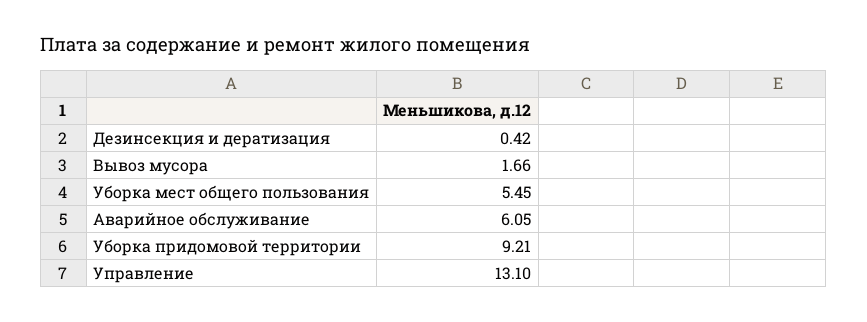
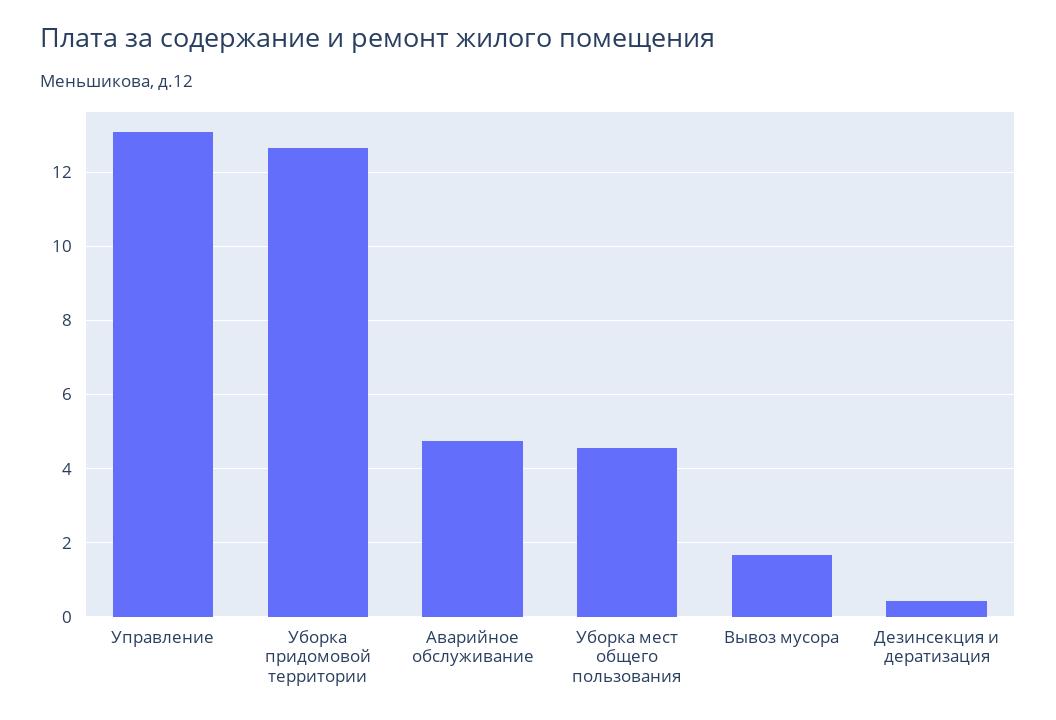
  {
    "Дезинсекция и дератизация": 0.42,
    "Вывоз мусора": 1.66,
-   "Уборка мест общего пользования": 5.45,
+   "Уборка мест общего пользования": 4.6,
-   "Аварийное обслуживание": 6.05,
+   "Аварийное обслуживание": 4.8,
-   "Уборка придомовой территории": 9.21,
+   "Уборка придомовой территории": 12.6,
    "Управление": 13.1
  }

